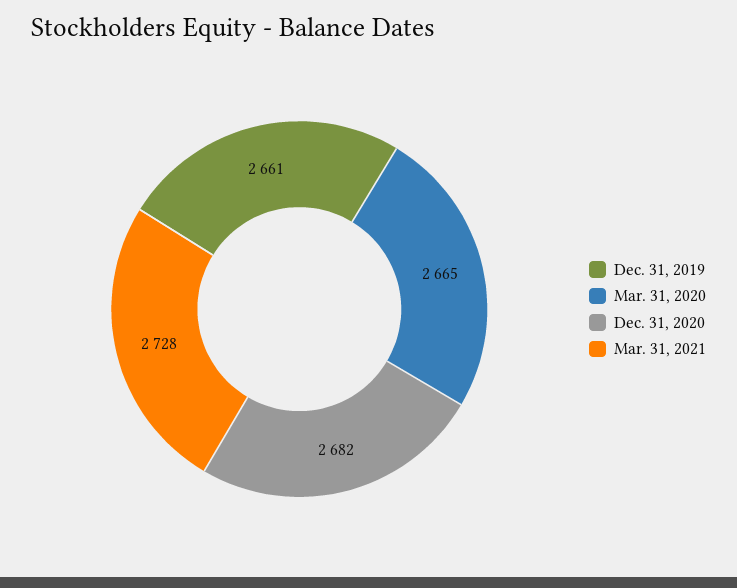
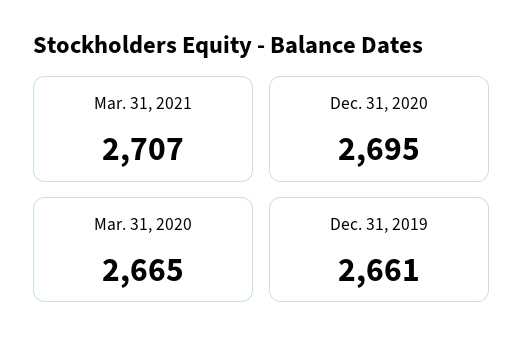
  {
    "Dec. 31, 2019": 2661,
    "Mar. 31, 2020": 2665,
-   "Dec. 31, 2020": 2682,
+   "Dec. 31, 2020": 2695,
-   "Mar. 31, 2021": 2728
+   "Mar. 31, 2021": 2707
  }

